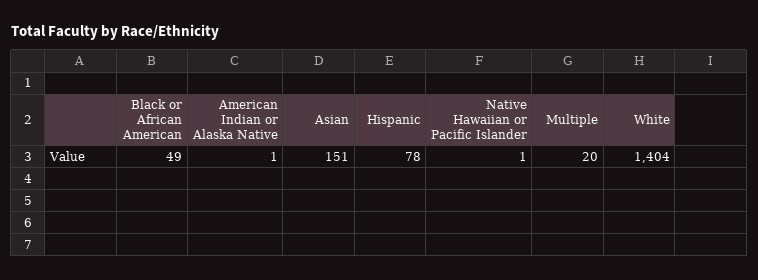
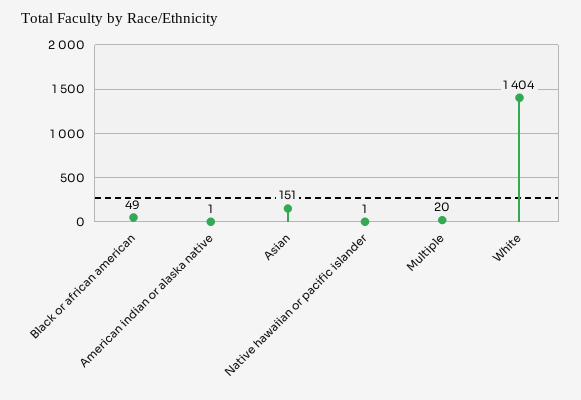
  {
    "Black or African American": 49,
    "American Indian or Alaska Native": 1,
    "Asian": 151,
-   "Hispanic": 78,
    "Native Hawaiian or Pacific Islander": 1,
    "Multiple": 20,
    "White": 1404
  }

